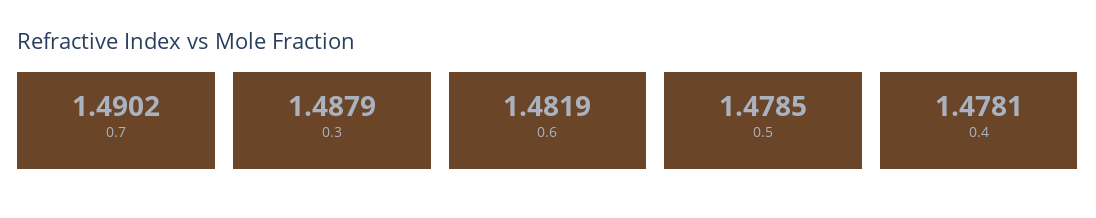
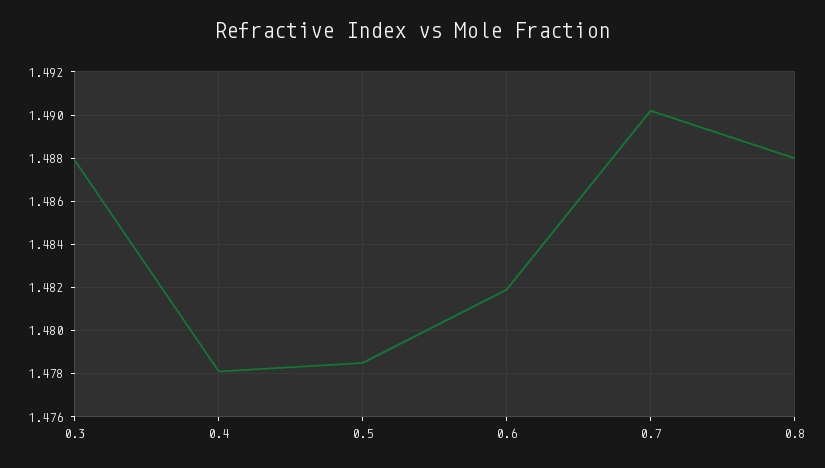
  {
    "0.7": 1.4902,
    "0.3": 1.4879,
    "0.6": 1.4819,
    "0.5": 1.4785,
-   "0.4": 1.4781
+   "0.4": 1.4781,
+   "0.8": 1.488
  }

